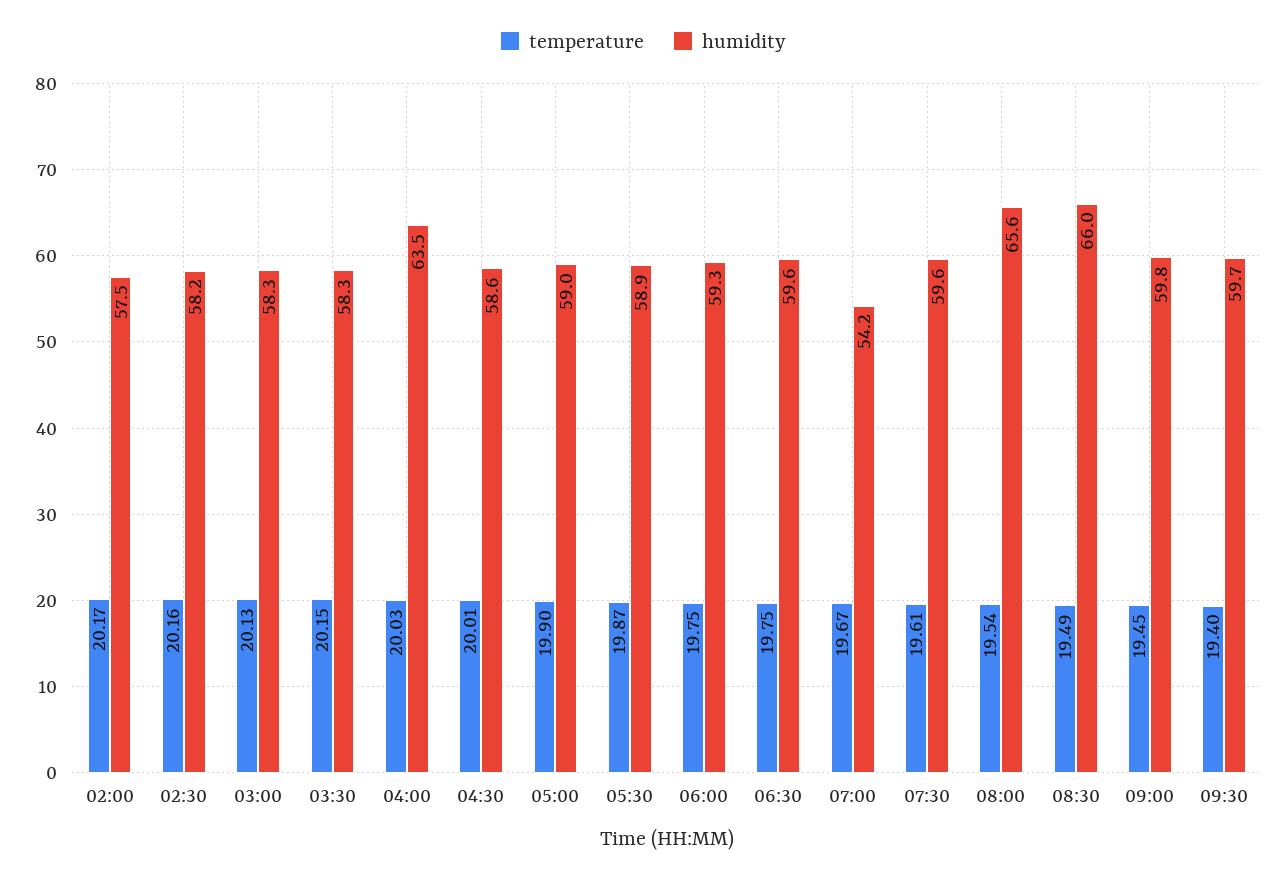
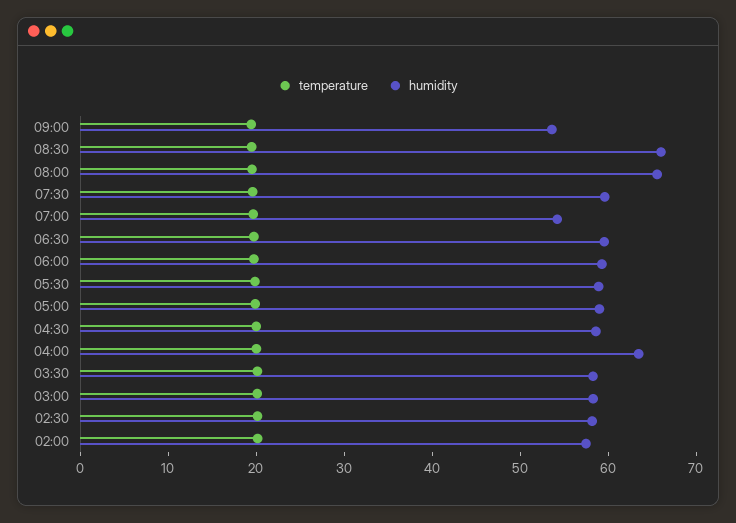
  {
    "temperature": {
      "02:00": 20.17,
      "02:30": 20.16,
      "03:00": 20.13,
      "03:30": 20.15,
      "04:00": 20.03,
      "04:30": 20.01,
      "05:00": 19.9,
      "05:30": 19.87,
      "06:00": 19.75,
      "06:30": 19.75,
      "07:00": 19.67,
      "07:30": 19.61,
      "08:00": 19.54,
      "08:30": 19.49,
-     "09:00": 19.45,
+     "09:00": 19.45
-     "09:30": 19.4
    },
    "humidity": {
      "02:00": 57.5,
      "02:30": 58.2,
      "03:00": 58.3,
      "03:30": 58.3,
      "04:00": 63.5,
      "04:30": 58.6,
      "05:00": 59,
      "05:30": 58.9,
      "06:00": 59.3,
      "06:30": 59.6,
      "07:00": 54.2,
      "07:30": 59.6,
      "08:00": 65.6,
      "08:30": 66,
-     "09:00": 59.8,
+     "09:00": 54
-     "09:30": 59.7
    }
  }

